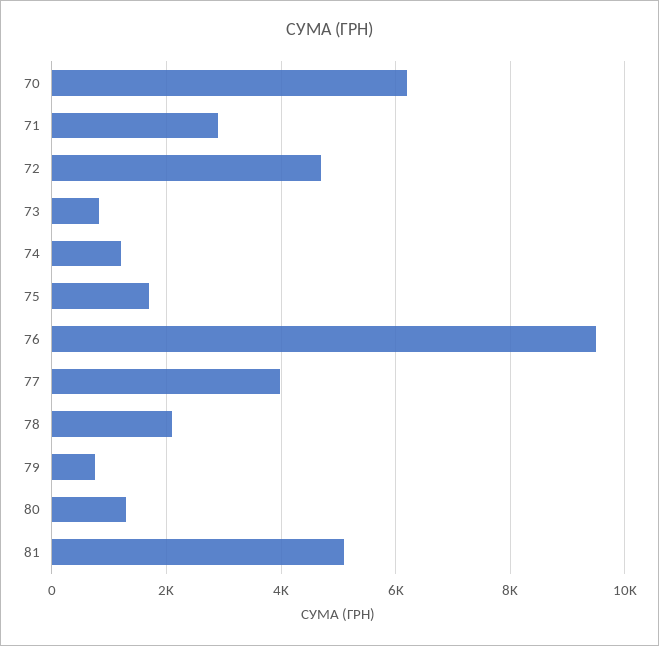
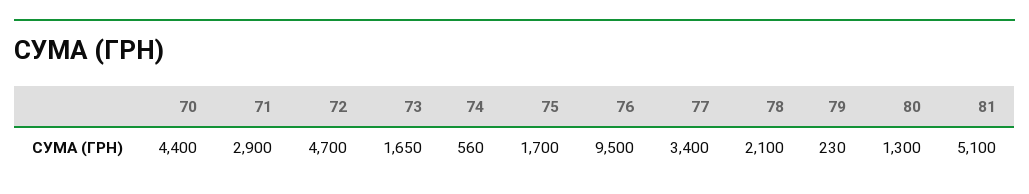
  {
-   "70": 6200,
+   "70": 4400,
    "71": 2900,
    "72": 4700,
-   "73": 800,
+   "73": 1650,
-   "74": 1200,
+   "74": 560,
    "75": 1700,
    "76": 9500,
-   "77": 4000,
+   "77": 3400,
    "78": 2100,
-   "79": 800,
+   "79": 230,
    "80": 1300,
    "81": 5100
  }

